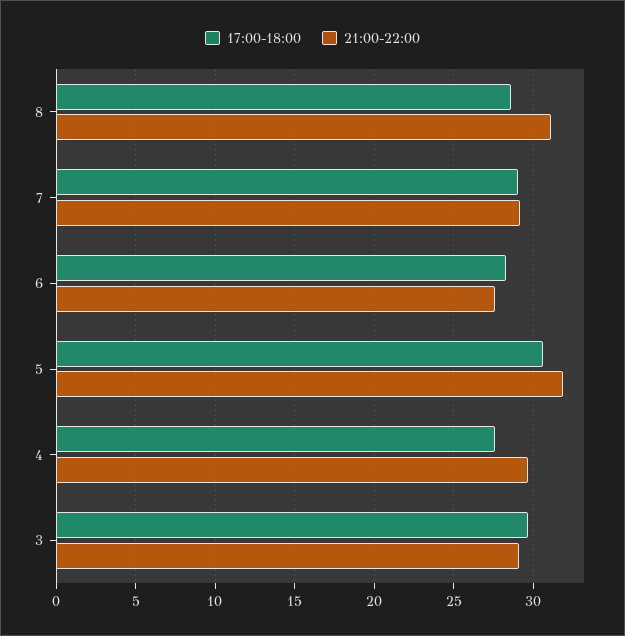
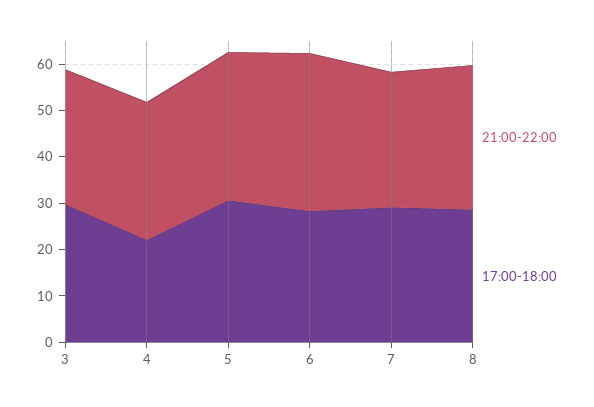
  {
    "17:00-18:00": {
      "8": 28.5,
      "7": 29,
      "6": 28.5,
      "5": 30.5,
-     "4": 27.5,
+     "4": 22,
      "3": 29.5
    },
    "21:00-22:00": {
      "8": 31,
      "7": 29,
-     "6": 27.5,
+     "6": 34,
      "5": 32,
      "4": 29.5,
      "3": 29
    }
  }

